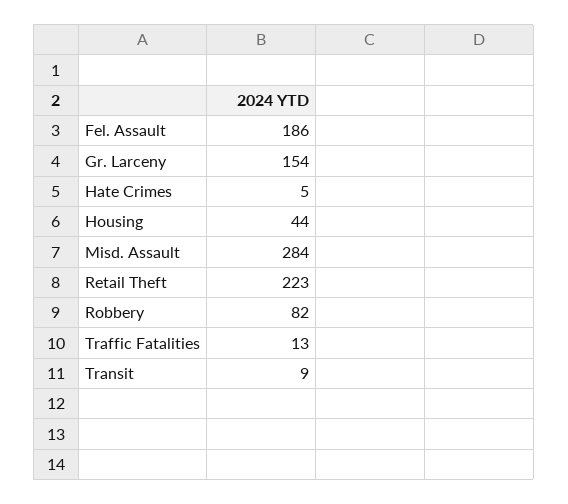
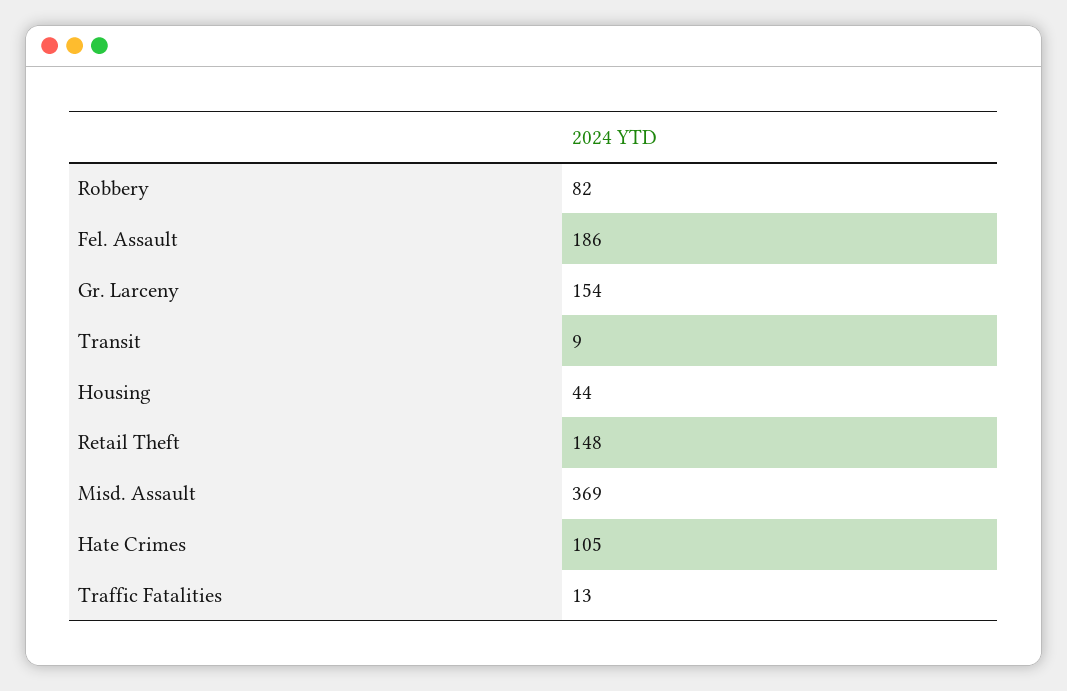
  {
    "Fel. Assault": 186,
    "Gr. Larceny": 154,
-   "Hate Crimes": 5,
+   "Hate Crimes": 105,
    "Housing": 44,
-   "Misd. Assault": 284,
+   "Misd. Assault": 369,
-   "Retail Theft": 223,
+   "Retail Theft": 148,
    "Robbery": 82,
    "Traffic Fatalities": 13,
    "Transit": 9
  }

